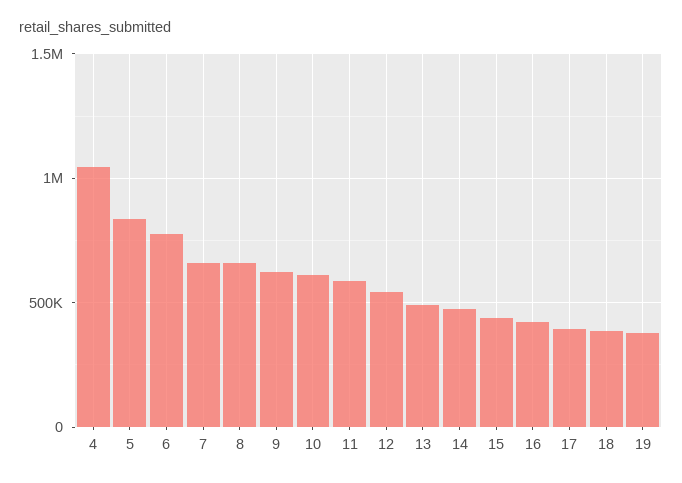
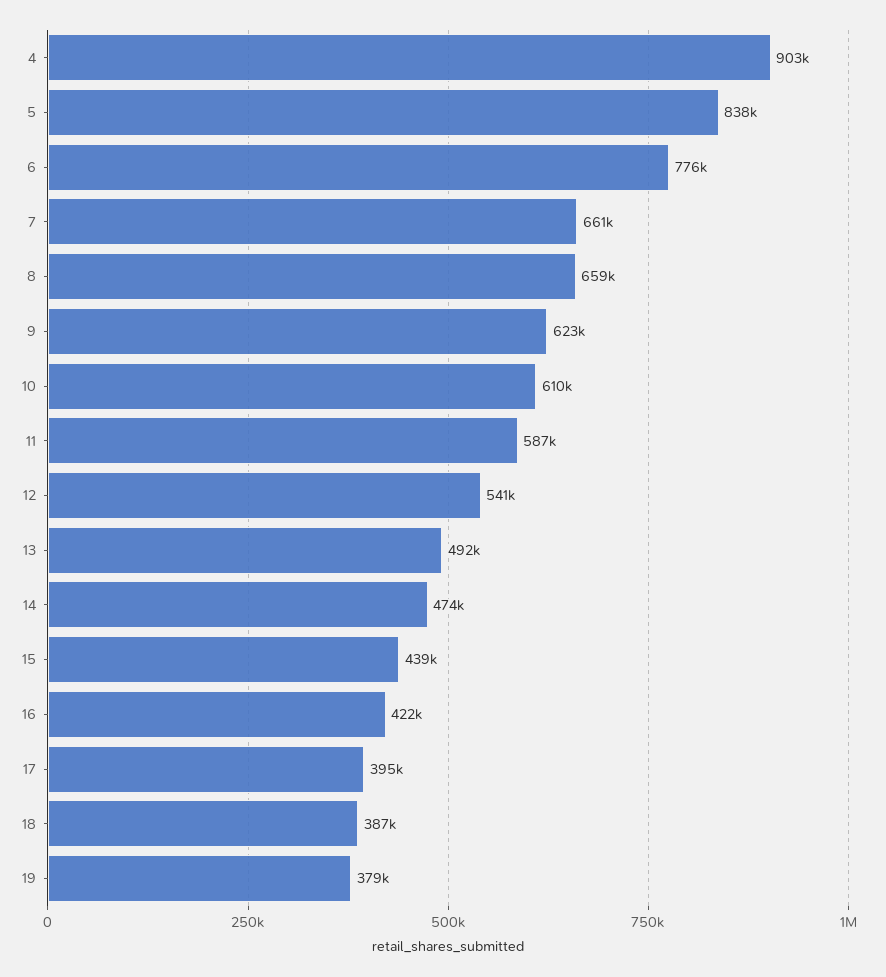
  {
-   "4": 1050000,
+   "4": 903000,
    "5": 838000,
    "6": 776000,
    "7": 661000,
    "8": 659000,
    "9": 623000,
    "10": 610000,
    "11": 587000,
    "12": 541000,
    "13": 492000,
    "14": 474000,
    "15": 439000,
    "16": 422000,
    "17": 395000,
    "18": 387000,
    "19": 379000
  }

